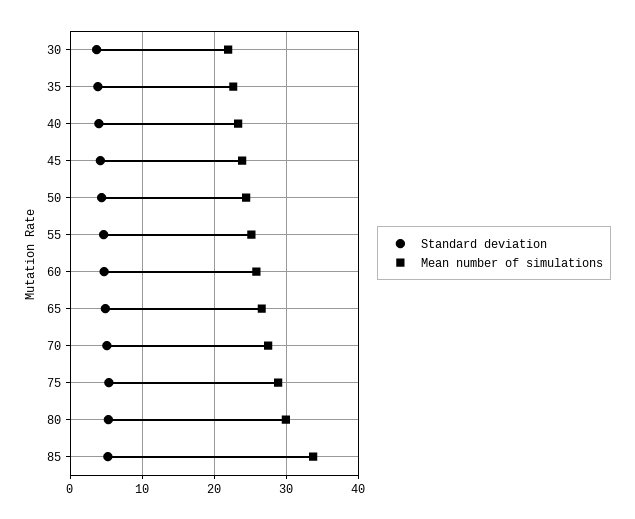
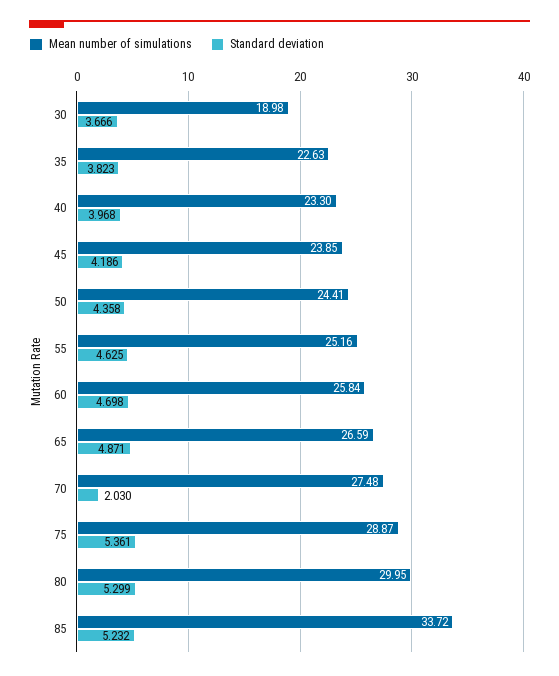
  {
    "Standard deviation": {
      "30": 3.666,
      "35": 3.823,
      "40": 3.968,
      "45": 4.186,
      "50": 4.358,
      "55": 4.625,
      "60": 4.698,
      "65": 4.871,
-     "70": 5,
+     "70": 2.03,
      "75": 5.361,
      "80": 5.299,
      "85": 5.232
    },
    "Mean number of simulations": {
-     "30": 22,
+     "30": 18.98,
      "35": 22.63,
      "40": 23.3,
      "45": 23.85,
      "50": 24.41,
      "55": 25.16,
      "60": 25.84,
      "65": 26.59,
      "70": 27.48,
      "75": 28.87,
      "80": 29.95,
      "85": 33.72
    }
  }

